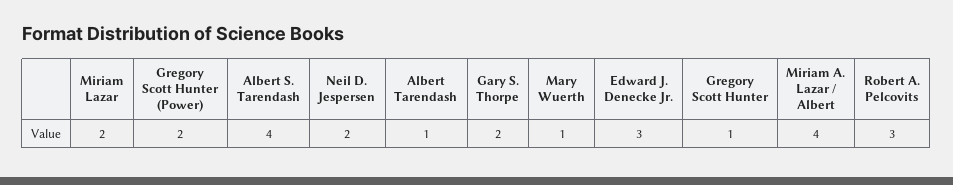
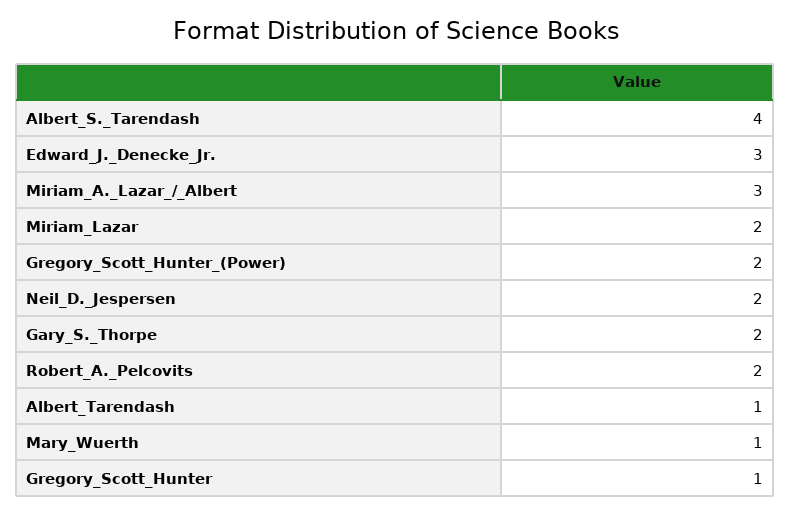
  {
    "Miriam Lazar": 2,
    "Gregory Scott Hunter (Power)": 2,
    "Albert S. Tarendash": 4,
    "Neil D. Jespersen": 2,
    "Albert Tarendash": 1,
    "Gary S. Thorpe": 2,
    "Mary Wuerth": 1,
    "Edward J. Denecke Jr.": 3,
    "Gregory Scott Hunter": 1,
-   "Miriam A. Lazar / Albert": 4,
+   "Miriam A. Lazar / Albert": 3,
-   "Robert A. Pelcovits": 3
+   "Robert A. Pelcovits": 2
  }

